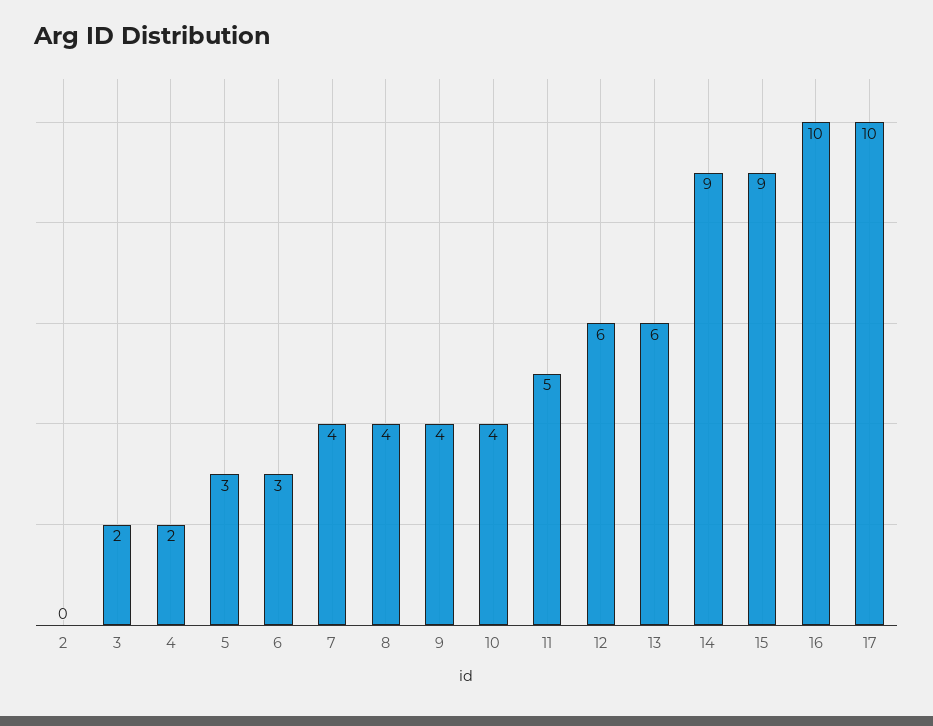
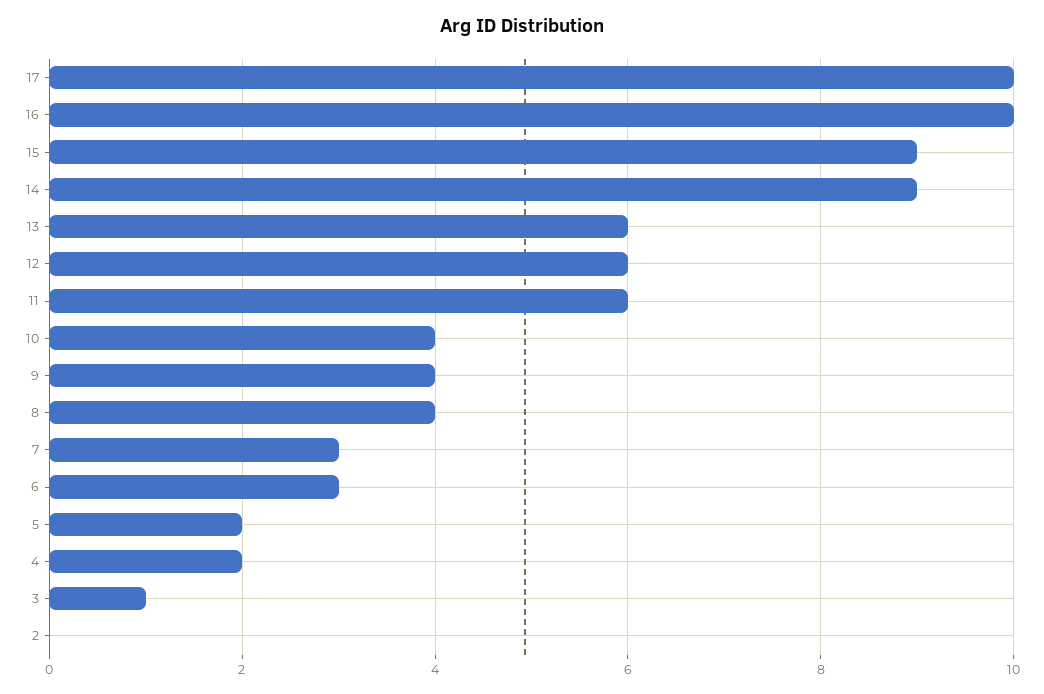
  {
    "2": 0,
-   "3": 2,
+   "3": 1,
    "4": 2,
-   "5": 3,
+   "5": 2,
    "6": 3,
-   "7": 4,
+   "7": 3,
    "8": 4,
    "9": 4,
    "10": 4,
-   "11": 5,
+   "11": 6,
    "12": 6,
    "13": 6,
    "14": 9,
    "15": 9,
    "16": 10,
    "17": 10
  }

